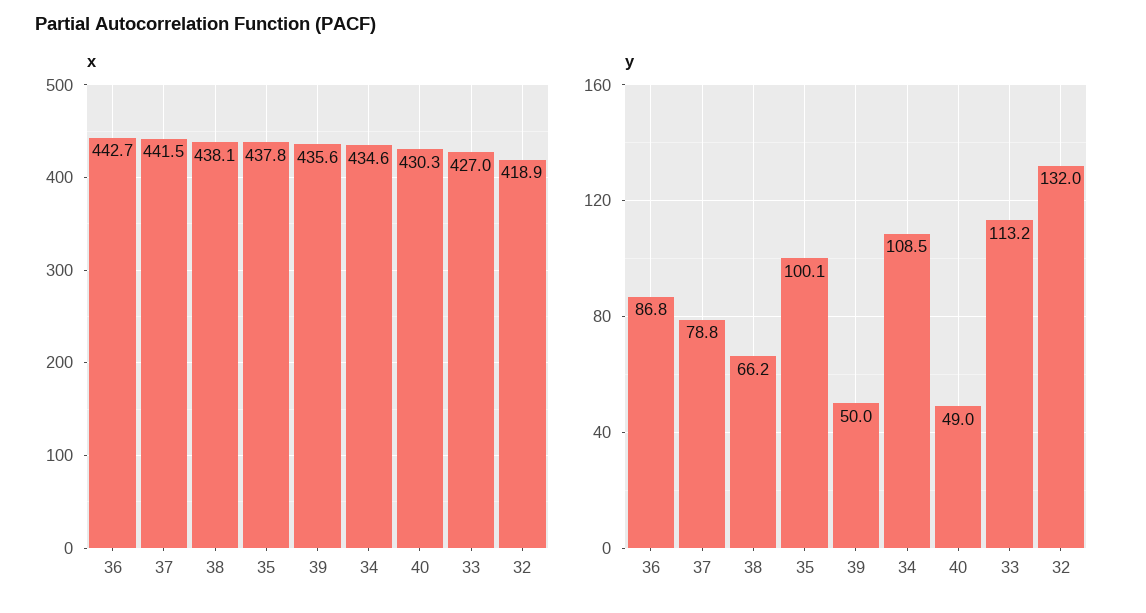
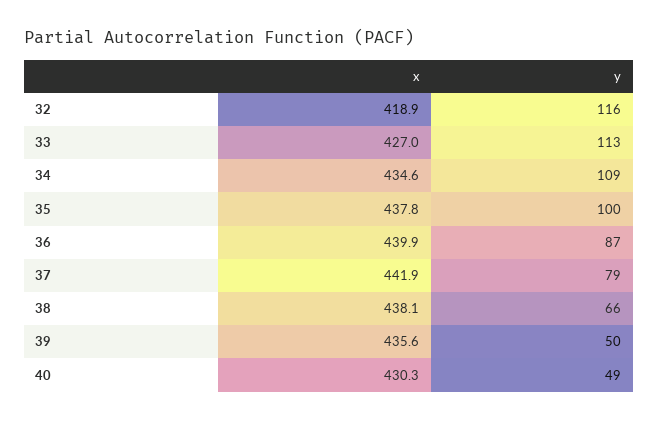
  {
    "x": {
-     "36": 442.7,
+     "36": 439.9,
-     "37": 441.5,
+     "37": 441.9,
      "38": 438.1,
      "35": 437.8,
      "39": 435.6,
      "34": 434.6,
      "40": 430.3,
      "33": 427,
      "32": 418.9
    },
    "y": {
      "36": 86.8,
      "37": 78.8,
      "38": 66.2,
      "35": 100.1,
      "39": 50,
      "34": 108.5,
      "40": 49,
      "33": 113.2,
-     "32": 132
+     "32": 116
    }
  }

